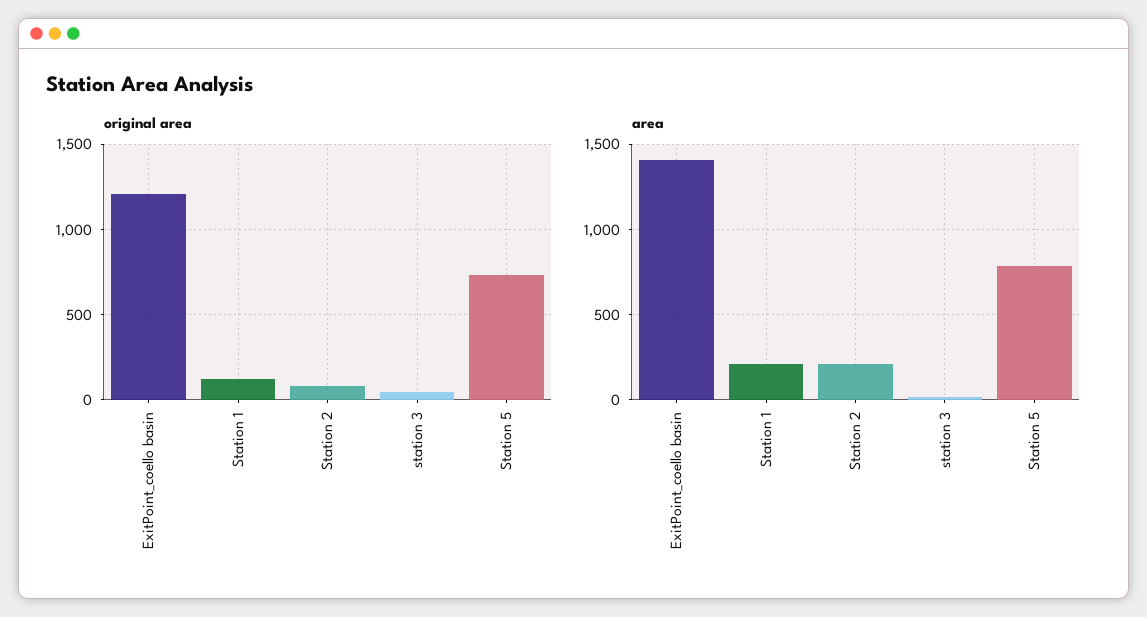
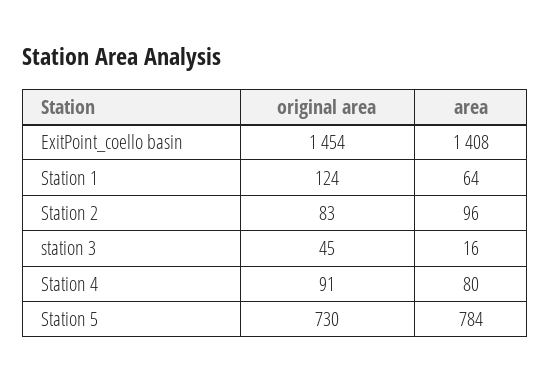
  {
    "original area": {
-     "ExitPoint_coello basin": 1200,
+     "ExitPoint_coello basin": 1454,
      "Station 1": 124,
      "Station 2": 83,
      "station 3": 45,
-     "Station 5": 730
+     "Station 5": 730,
+     "Station 4": 91
    },
    "area": {
      "ExitPoint_coello basin": 1408,
-     "Station 1": 200,
+     "Station 1": 64,
-     "Station 2": 200,
+     "Station 2": 96,
      "station 3": 16,
-     "Station 5": 784
+     "Station 5": 784,
+     "Station 4": 80
    }
  }

